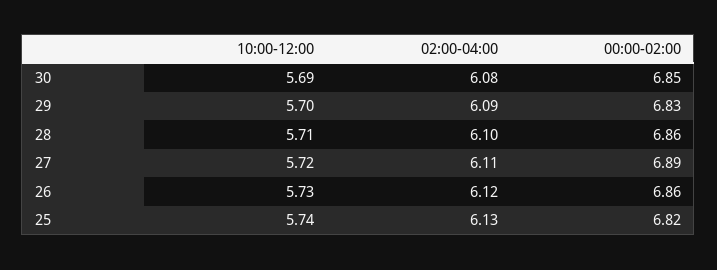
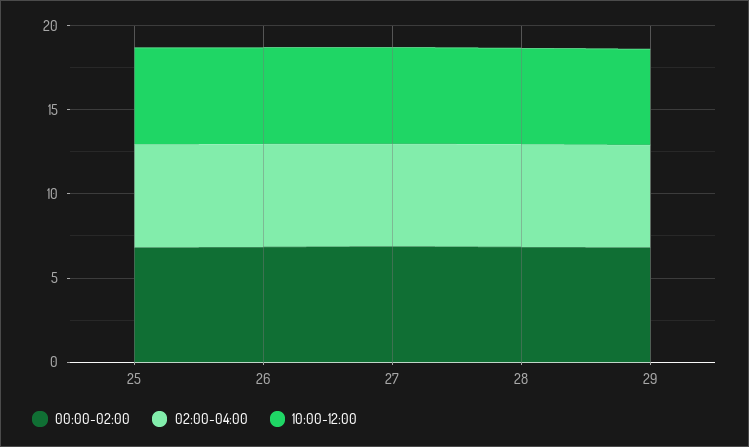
  {
    "10:00-12:00": {
-     "30": 5.69,
      "29": 5.7,
      "28": 5.71,
      "27": 5.72,
      "26": 5.73,
      "25": 5.74
    },
    "02:00-04:00": {
-     "30": 6.08,
      "29": 6.09,
      "28": 6.1,
      "27": 6.11,
      "26": 6.12,
      "25": 6.13
    },
    "00:00-02:00": {
-     "30": 6.85,
      "29": 6.83,
      "28": 6.86,
      "27": 6.89,
      "26": 6.86,
      "25": 6.82
    }
  }

